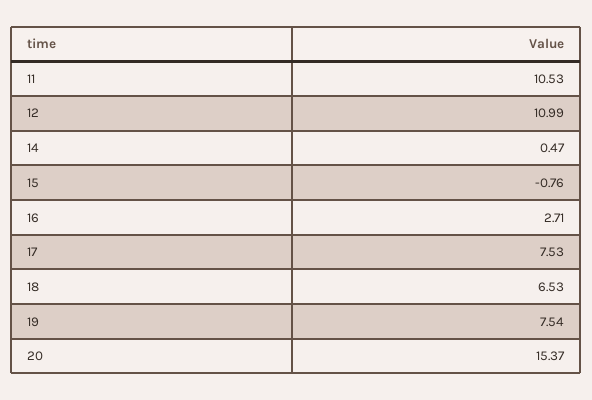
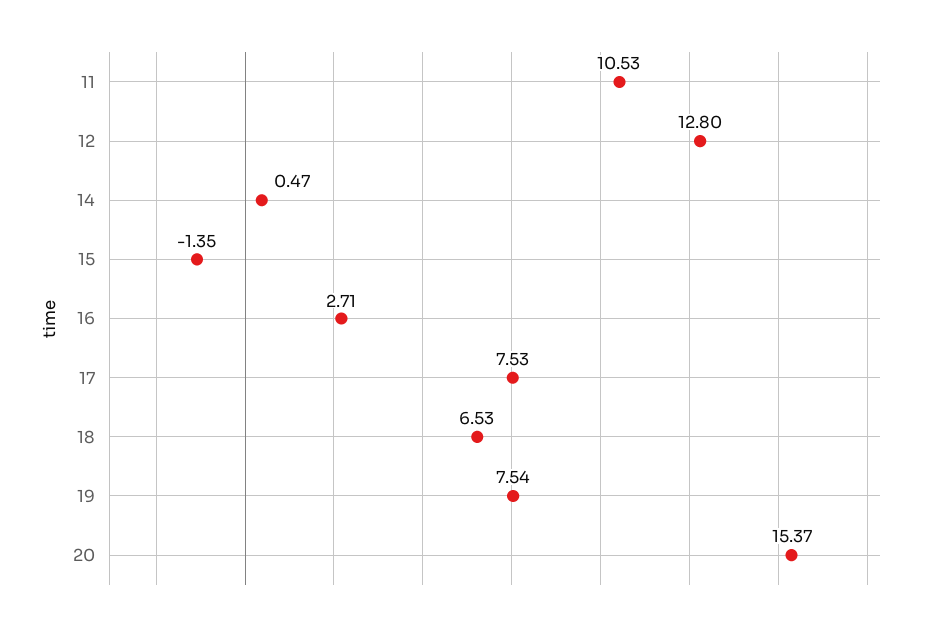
  {
    "11": 10.53,
-   "12": 10.99,
+   "12": 12.8,
    "14": 0.47,
-   "15": -0.76,
+   "15": -1.35,
    "16": 2.71,
    "17": 7.53,
    "18": 6.53,
    "19": 7.54,
    "20": 15.37
  }

